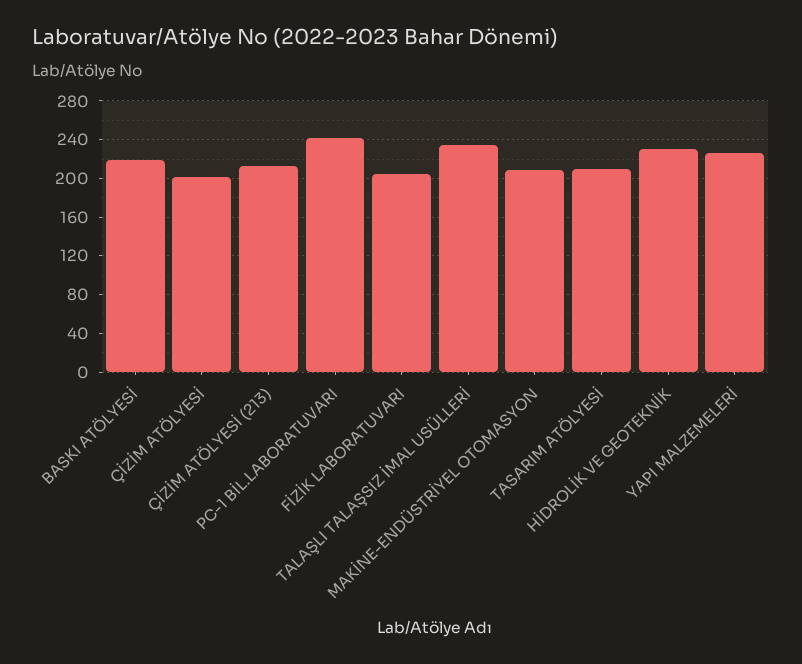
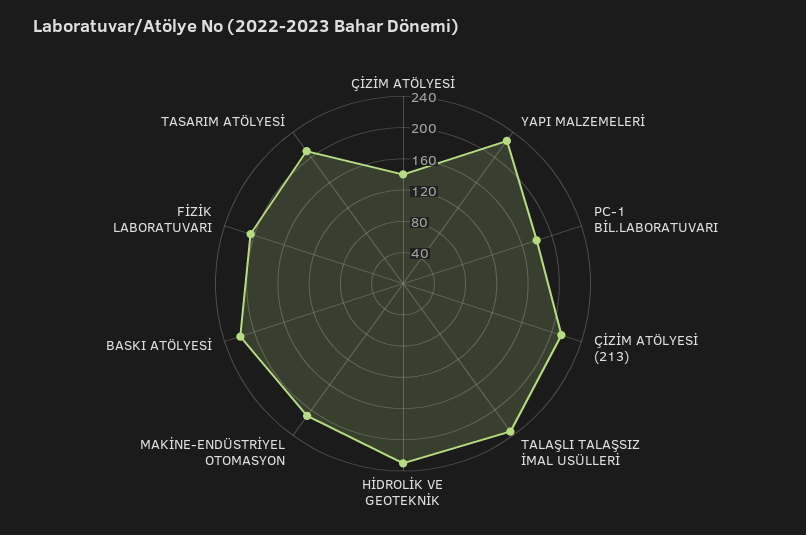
  {
    "BASKI ATÖLYESİ": 220,
-   "ÇİZİM ATÖLYESİ": 200,
+   "ÇİZİM ATÖLYESİ": 140,
    "ÇİZİM ATÖLYESİ (213)": 210,
-   "PC-1 BİL.LABORATUVARI": 240,
+   "PC-1 BİL.LABORATUVARI": 180,
    "FİZİK LABORATUVARI": 210,
    "TALAŞLI TALAŞSIZ İMAL USÜLLERİ": 230,
    "MAKİNE-ENDÜSTRİYEL OTOMASYON": 210,
    "TASARIM ATÖLYESİ": 210,
    "HİDROLİK VE GEOTEKNİK": 230,
    "YAPI MALZEMELERİ": 230
  }

